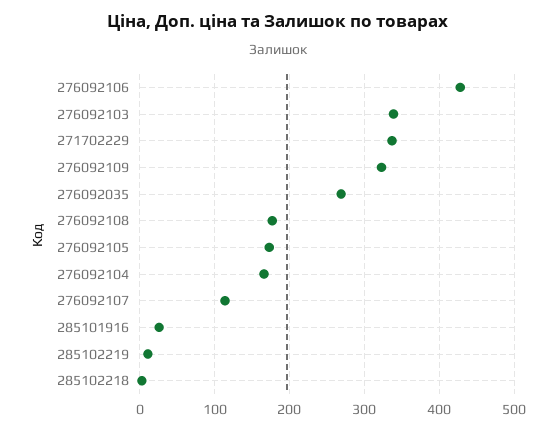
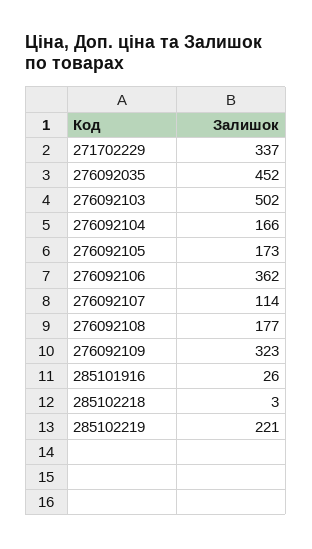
  {
-   "276092106": 430,
+   "276092106": 362,
-   "276092103": 340,
+   "276092103": 502,
    "271702229": 337,
    "276092109": 323,
-   "276092035": 270,
+   "276092035": 452,
    "276092108": 177,
    "276092105": 173,
    "276092104": 166,
    "276092107": 114,
    "285101916": 26,
-   "285102219": 10,
+   "285102219": 221,
    "285102218": 3
  }

